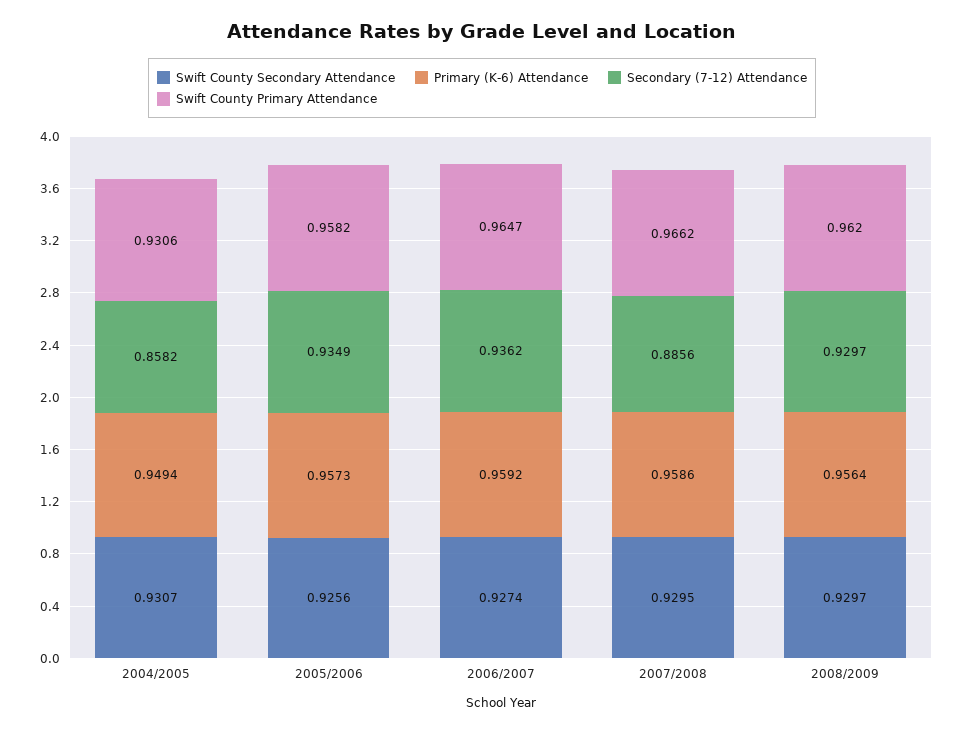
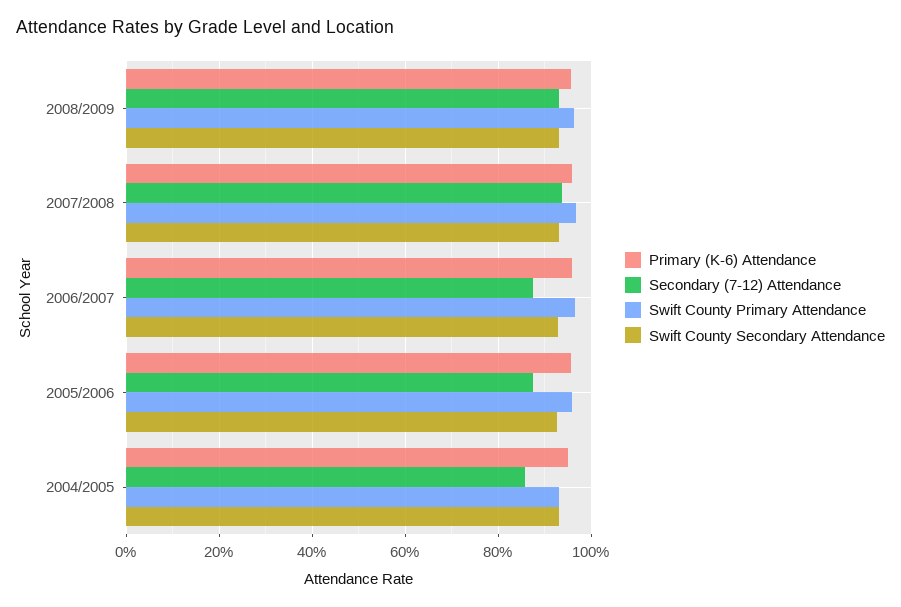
  {
    "Swift County Secondary Attendance": {
      "2004/2005": 0.9307,
      "2005/2006": 0.9256,
      "2006/2007": 0.9274,
      "2007/2008": 0.9295,
      "2008/2009": 0.9297
    },
    "Primary (K-6) Attendance": {
      "2004/2005": 0.9494,
      "2005/2006": 0.9573,
      "2006/2007": 0.9592,
      "2007/2008": 0.9586,
      "2008/2009": 0.9564
    },
    "Secondary (7-12) Attendance": {
      "2004/2005": 0.8582,
-     "2005/2006": 0.9349,
+     "2005/2006": 0.88,
-     "2006/2007": 0.9362,
+     "2006/2007": 0.88,
-     "2007/2008": 0.8856,
+     "2007/2008": 0.94,
      "2008/2009": 0.9297
    },
    "Swift County Primary Attendance": {
      "2004/2005": 0.9306,
      "2005/2006": 0.9582,
      "2006/2007": 0.9647,
      "2007/2008": 0.9662,
      "2008/2009": 0.962
    }
  }

